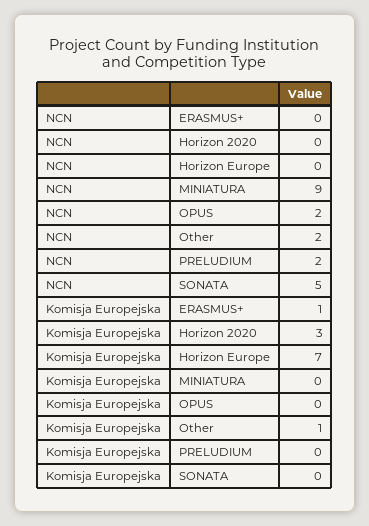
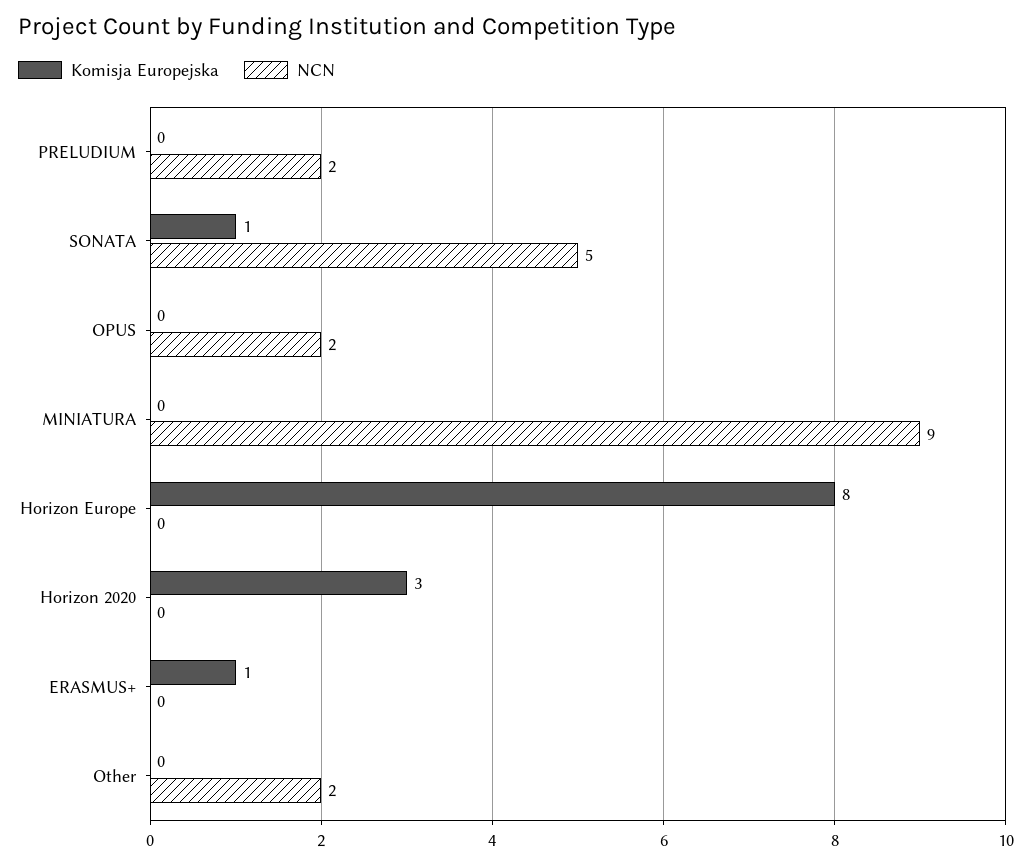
  {
    "NCN": {
      "ERASMUS+": 0,
      "Horizon 2020": 0,
      "Horizon Europe": 0,
      "MINIATURA": 9,
      "OPUS": 2,
      "Other": 2,
      "PRELUDIUM": 2,
      "SONATA": 5
    },
    "Komisja Europejska": {
      "ERASMUS+": 1,
      "Horizon 2020": 3,
-     "Horizon Europe": 7,
+     "Horizon Europe": 8,
      "MINIATURA": 0,
      "OPUS": 0,
-     "Other": 1,
+     "Other": 0,
      "PRELUDIUM": 0,
-     "SONATA": 0
+     "SONATA": 1
    }
  }

